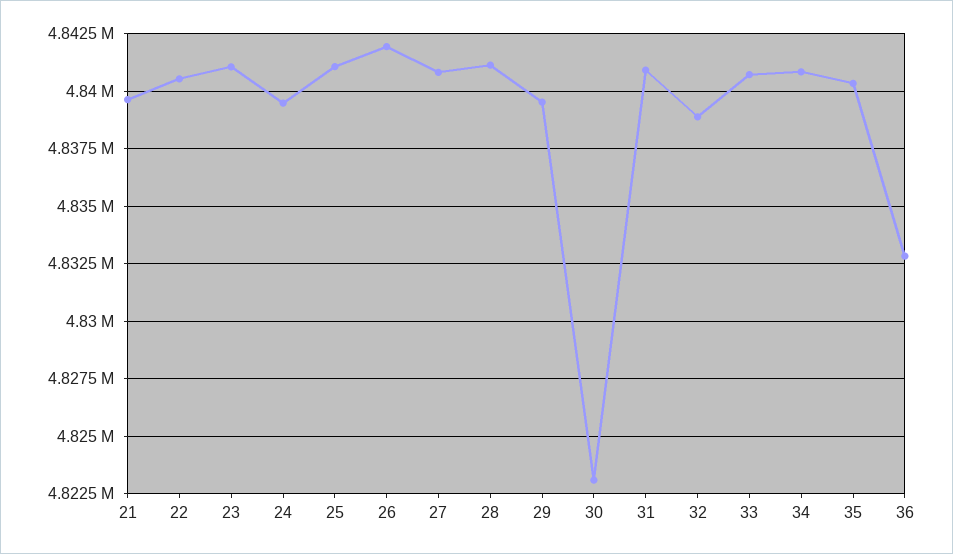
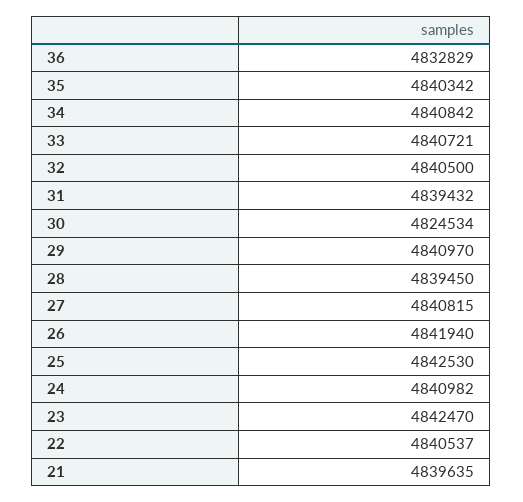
  {
    "21": 4839635,
    "22": 4840537,
-   "23": 4841000,
+   "23": 4842470,
-   "24": 4839500,
+   "24": 4840982,
-   "25": 4841000,
+   "25": 4842530,
    "26": 4841940,
    "27": 4840815,
-   "28": 4841000,
+   "28": 4839450,
-   "29": 4839500,
+   "29": 4840970,
-   "30": 4823000,
+   "30": 4824534,
-   "31": 4841000,
+   "31": 4839432,
-   "32": 4839000,
+   "32": 4840500,
    "33": 4840721,
    "34": 4840842,
    "35": 4840342,
    "36": 4832829
  }

